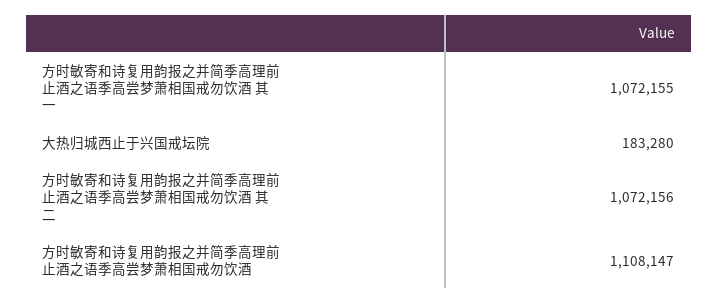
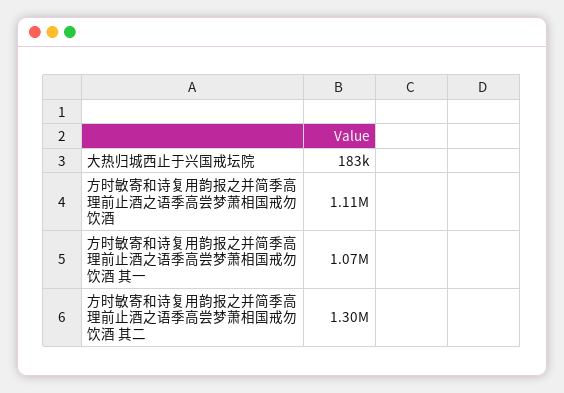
  {
    "方时敏寄和诗复用韵报之并简季高理前止酒之语季高尝梦萧相国戒勿饮酒 其一": 1072155,
    "大热归城西止于兴国戒坛院": 183280,
-   "方时敏寄和诗复用韵报之并简季高理前止酒之语季高尝梦萧相国戒勿饮酒 其二": 1072156,
+   "方时敏寄和诗复用韵报之并简季高理前止酒之语季高尝梦萧相国戒勿饮酒 其二": 1300000,
    "方时敏寄和诗复用韵报之并简季高理前止酒之语季高尝梦萧相国戒勿饮酒": 1108147
  }

